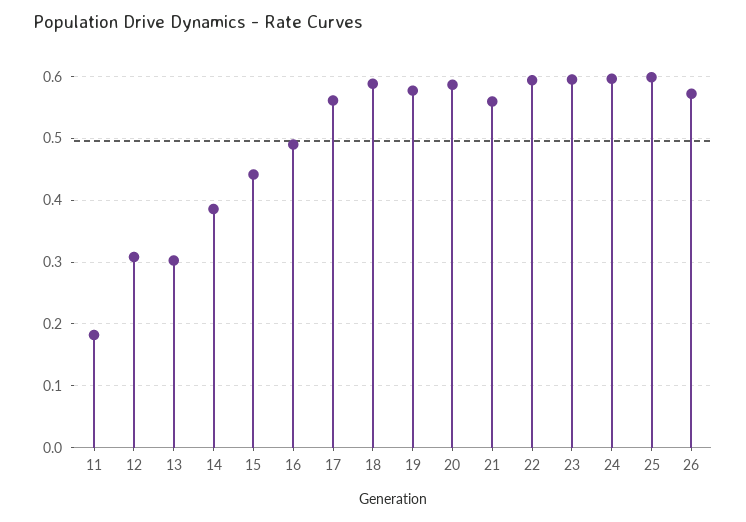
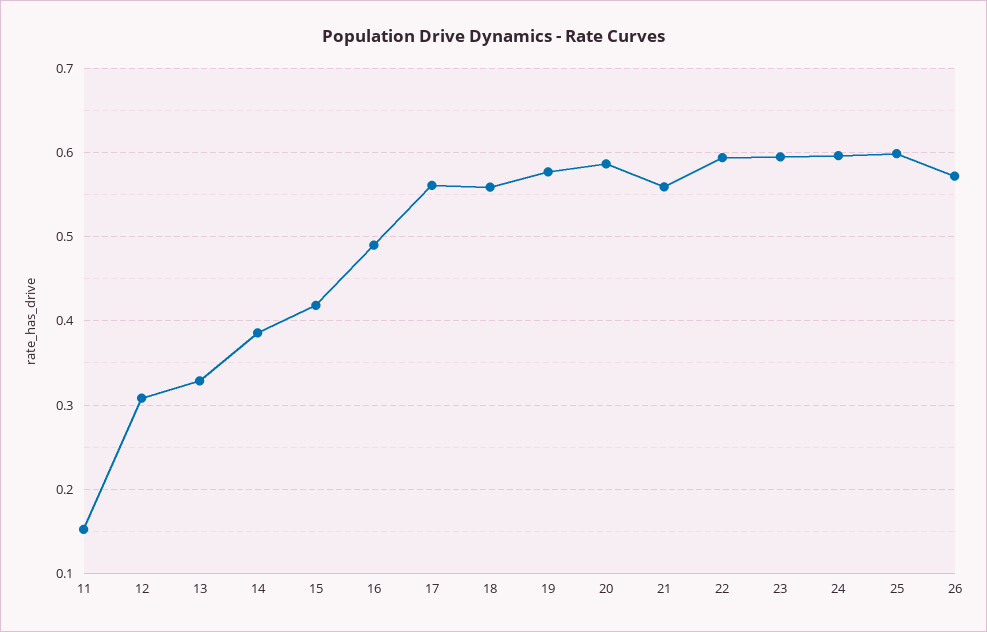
  {
-   "11": 0.18,
+   "11": 0.15,
    "12": 0.31,
-   "13": 0.3,
+   "13": 0.33,
    "14": 0.39,
-   "15": 0.44,
+   "15": 0.42,
    "16": 0.49,
    "17": 0.56,
-   "18": 0.59,
+   "18": 0.56,
    "19": 0.58,
    "20": 0.59,
    "21": 0.56,
    "22": 0.59,
    "23": 0.59,
    "24": 0.6,
    "25": 0.6,
    "26": 0.57
  }

